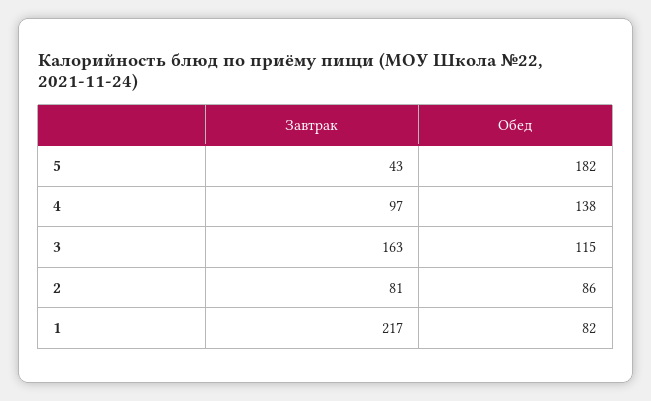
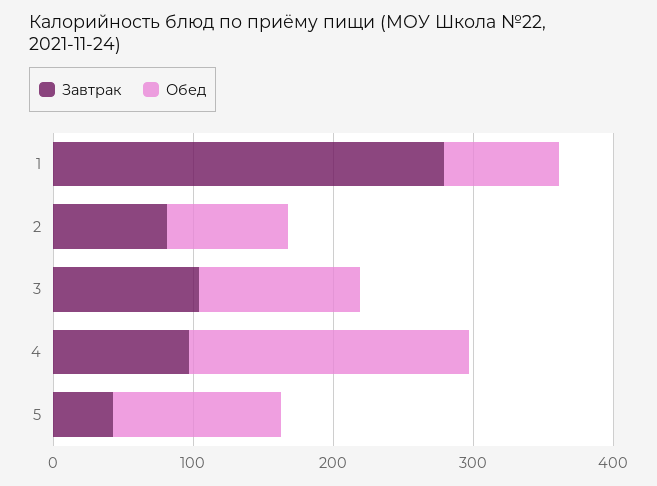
  {
    "Завтрак": {
      "5": 43,
      "4": 97,
-     "3": 163,
+     "3": 100,
      "2": 81,
-     "1": 217
+     "1": 280
    },
    "Обед": {
-     "5": 182,
+     "5": 120,
-     "4": 138,
+     "4": 200,
      "3": 115,
      "2": 86,
      "1": 82
    }
  }

